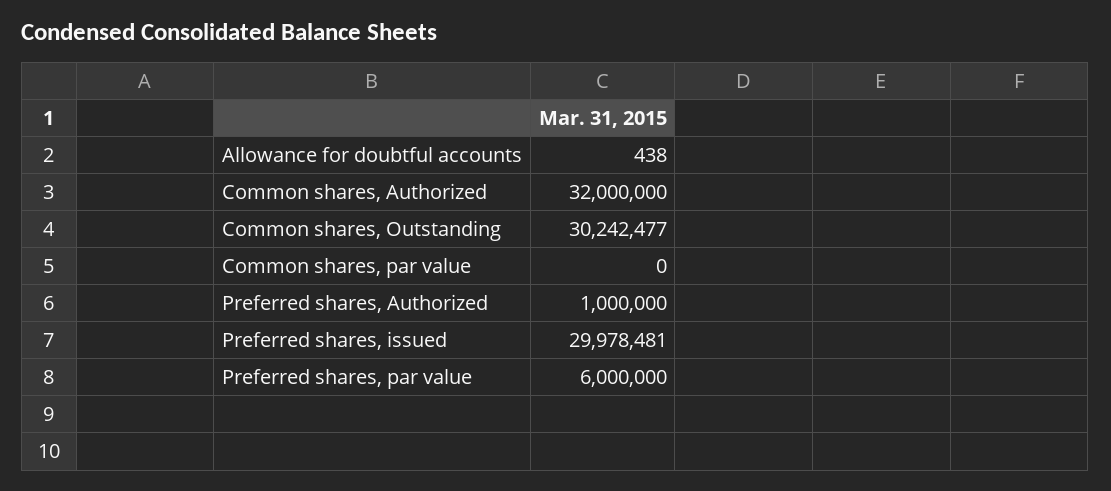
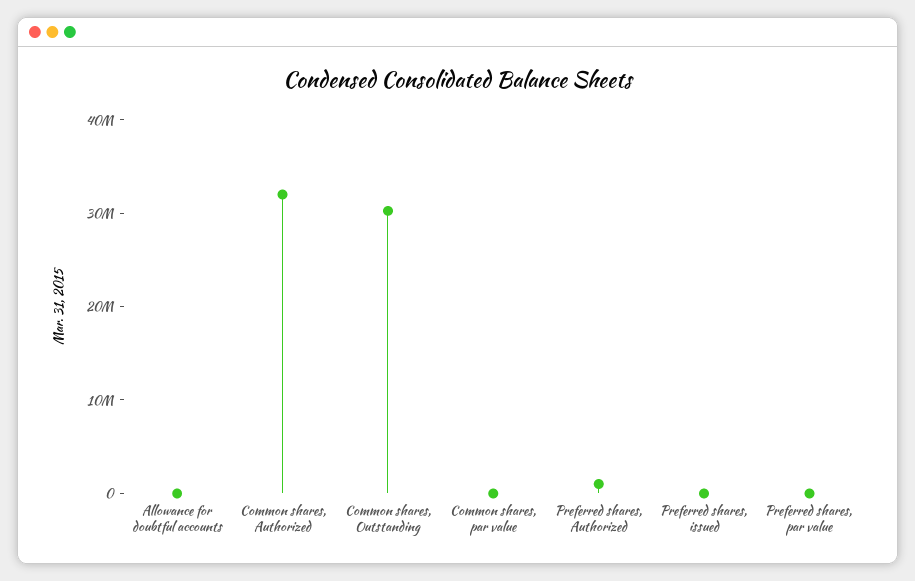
  {
    "Allowance for doubtful accounts": 438,
    "Common shares, Authorized": 32000000,
    "Common shares, Outstanding": 30242477,
    "Common shares, par value": 0,
    "Preferred shares, Authorized": 1000000,
-   "Preferred shares, issued": 29978481,
+   "Preferred shares, issued": 0,
-   "Preferred shares, par value": 6000000
+   "Preferred shares, par value": 0
  }

